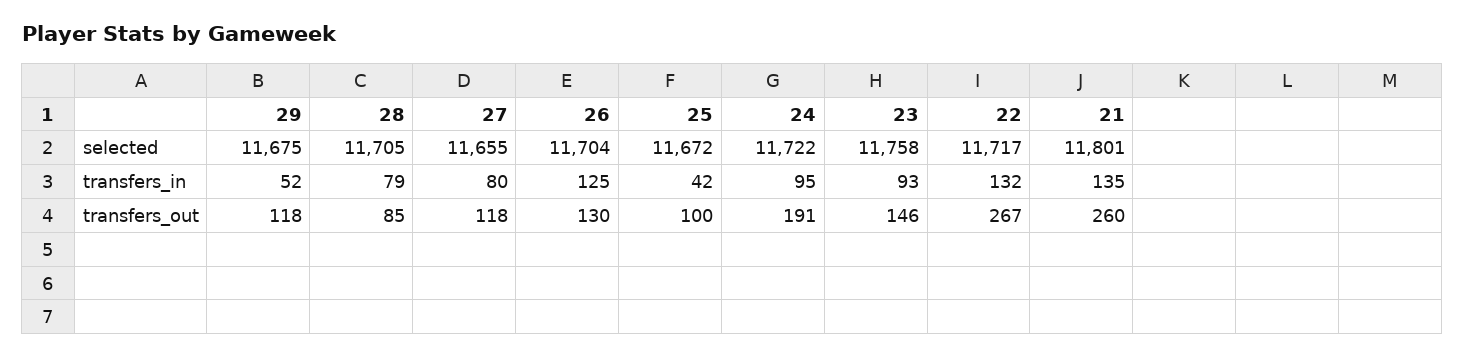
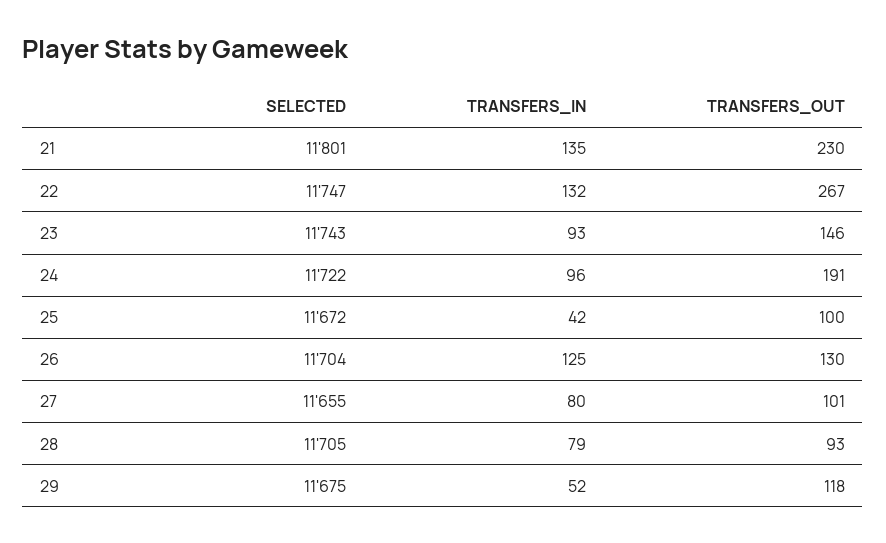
  {
    "29": {
      "selected": 11675,
      "transfers_in": 52,
      "transfers_out": 118
    },
    "28": {
      "selected": 11705,
      "transfers_in": 79,
-     "transfers_out": 85
+     "transfers_out": 93
    },
    "27": {
      "selected": 11655,
      "transfers_in": 80,
-     "transfers_out": 118
+     "transfers_out": 101
    },
    "26": {
      "selected": 11704,
      "transfers_in": 125,
      "transfers_out": 130
    },
    "25": {
      "selected": 11672,
      "transfers_in": 42,
      "transfers_out": 100
    },
    "24": {
      "selected": 11722,
-     "transfers_in": 95,
+     "transfers_in": 96,
      "transfers_out": 191
    },
    "23": {
-     "selected": 11758,
+     "selected": 11743,
      "transfers_in": 93,
      "transfers_out": 146
    },
    "22": {
-     "selected": 11717,
+     "selected": 11747,
      "transfers_in": 132,
      "transfers_out": 267
    },
    "21": {
      "selected": 11801,
      "transfers_in": 135,
-     "transfers_out": 260
+     "transfers_out": 230
    }
  }

